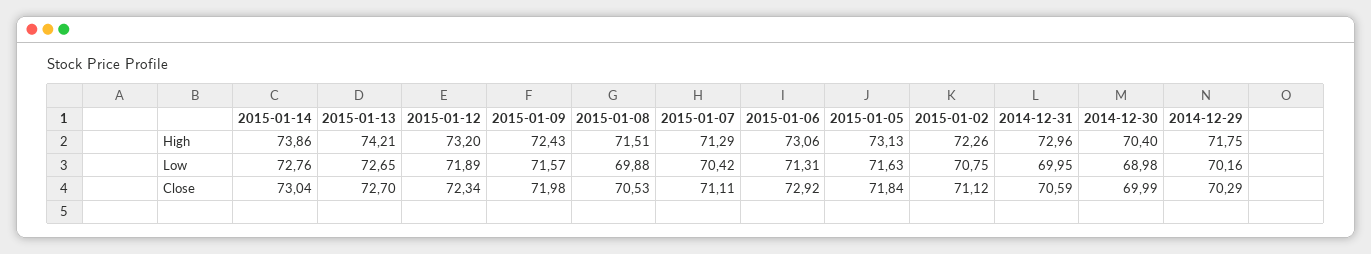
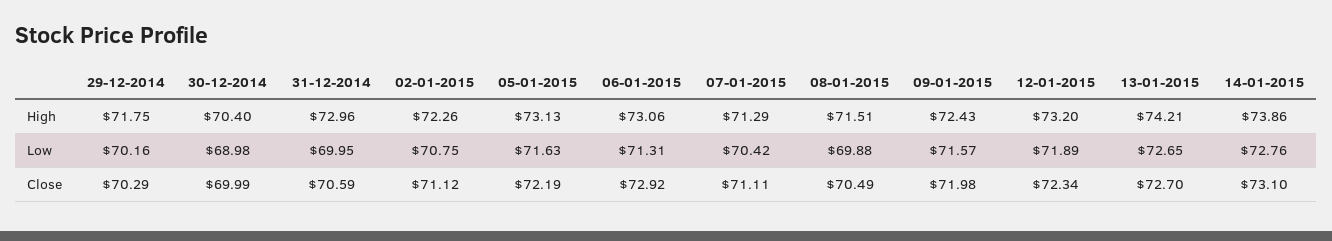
  {
    "2015-01-14": {
      "High": 73.86,
      "Low": 72.76,
-     "Close": 73.04
+     "Close": 73.1
    },
    "2015-01-13": {
      "High": 74.21,
      "Low": 72.65,
      "Close": 72.7
    },
    "2015-01-12": {
      "High": 73.2,
      "Low": 71.89,
      "Close": 72.34
    },
    "2015-01-09": {
      "High": 72.43,
      "Low": 71.57,
      "Close": 71.98
    },
    "2015-01-08": {
      "High": 71.51,
      "Low": 69.88,
-     "Close": 70.53
+     "Close": 70.49
    },
    "2015-01-07": {
      "High": 71.29,
      "Low": 70.42,
      "Close": 71.11
    },
    "2015-01-06": {
      "High": 73.06,
      "Low": 71.31,
      "Close": 72.92
    },
    "2015-01-05": {
      "High": 73.13,
      "Low": 71.63,
-     "Close": 71.84
+     "Close": 72.19
    },
    "2015-01-02": {
      "High": 72.26,
      "Low": 70.75,
      "Close": 71.12
    },
    "2014-12-31": {
      "High": 72.96,
      "Low": 69.95,
      "Close": 70.59
    },
    "2014-12-30": {
      "High": 70.4,
      "Low": 68.98,
      "Close": 69.99
    },
    "2014-12-29": {
      "High": 71.75,
      "Low": 70.16,
      "Close": 70.29
    }
  }

